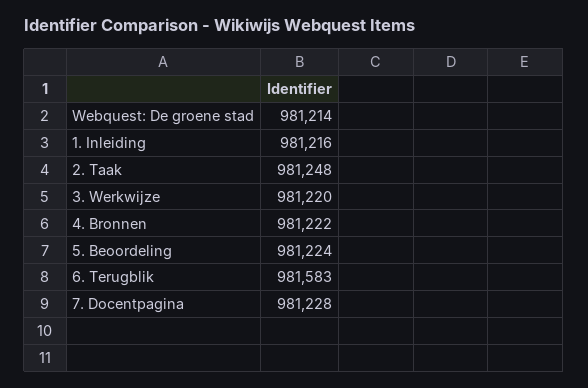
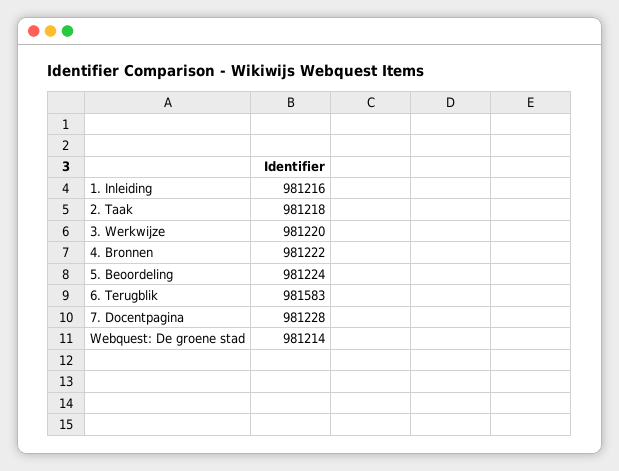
  {
    "Webquest: De groene stad": 981214,
    "1. Inleiding": 981216,
-   "2. Taak": 981248,
+   "2. Taak": 981218,
    "3. Werkwijze": 981220,
    "4. Bronnen": 981222,
    "5. Beoordeling": 981224,
    "6. Terugblik": 981583,
    "7. Docentpagina": 981228
  }

